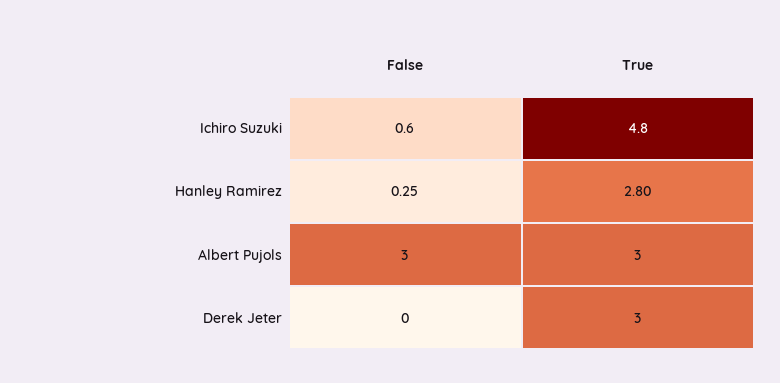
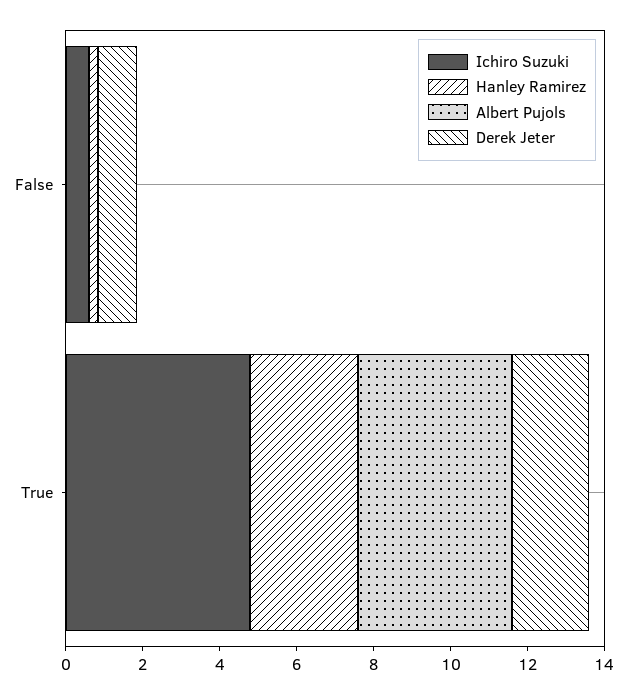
  {
    "Ichiro Suzuki": {
      "False": 0.6,
      "True": 4.8
    },
    "Hanley Ramirez": {
      "False": 0.25,
      "True": 2.8
    },
    "Albert Pujols": {
-     "False": 3,
+     "False": 0,
-     "True": 3
+     "True": 4
    },
    "Derek Jeter": {
-     "False": 0,
+     "False": 1,
-     "True": 3
+     "True": 2
    }
  }

